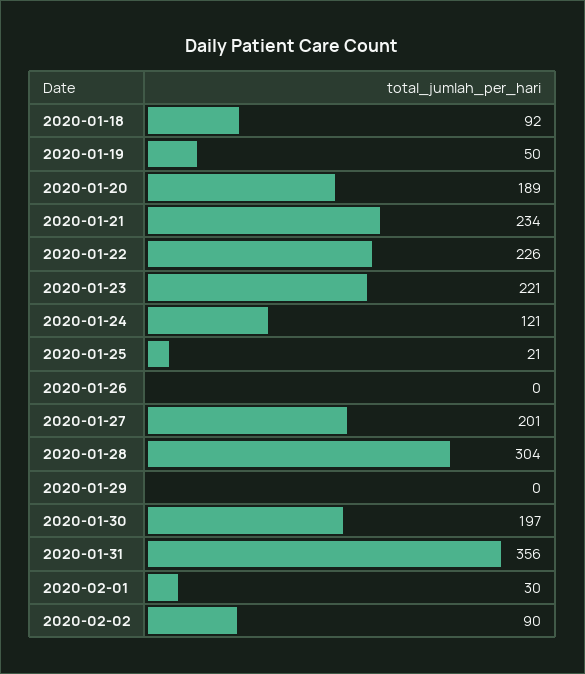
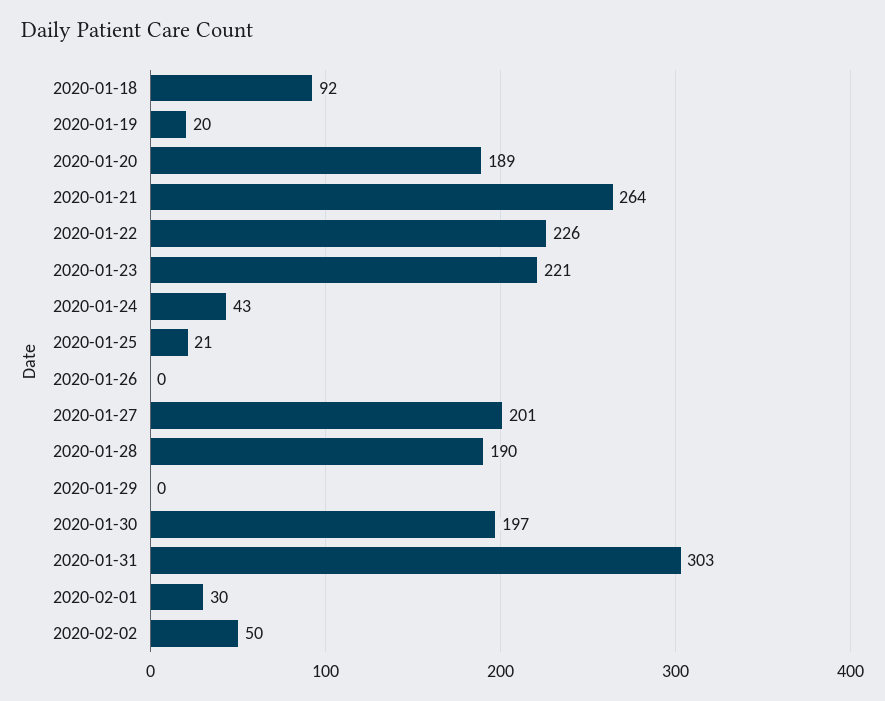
  {
    "2020-01-18": 92,
-   "2020-01-19": 50,
+   "2020-01-19": 20,
    "2020-01-20": 189,
-   "2020-01-21": 234,
+   "2020-01-21": 264,
    "2020-01-22": 226,
    "2020-01-23": 221,
-   "2020-01-24": 121,
+   "2020-01-24": 43,
    "2020-01-25": 21,
    "2020-01-26": 0,
    "2020-01-27": 201,
-   "2020-01-28": 304,
+   "2020-01-28": 190,
    "2020-01-29": 0,
    "2020-01-30": 197,
-   "2020-01-31": 356,
+   "2020-01-31": 303,
    "2020-02-01": 30,
-   "2020-02-02": 90
+   "2020-02-02": 50
  }

